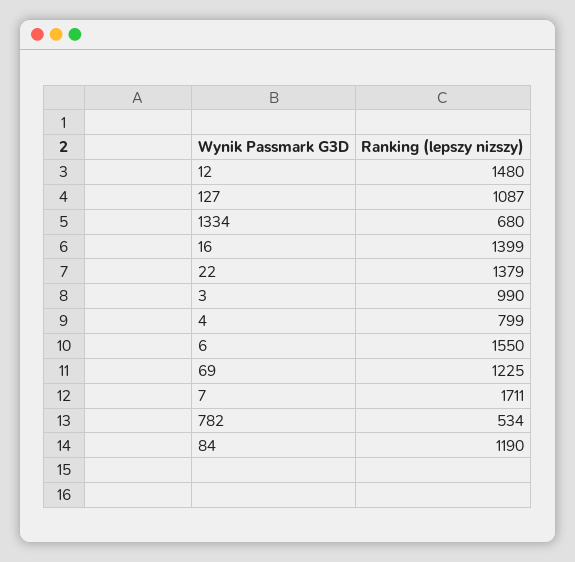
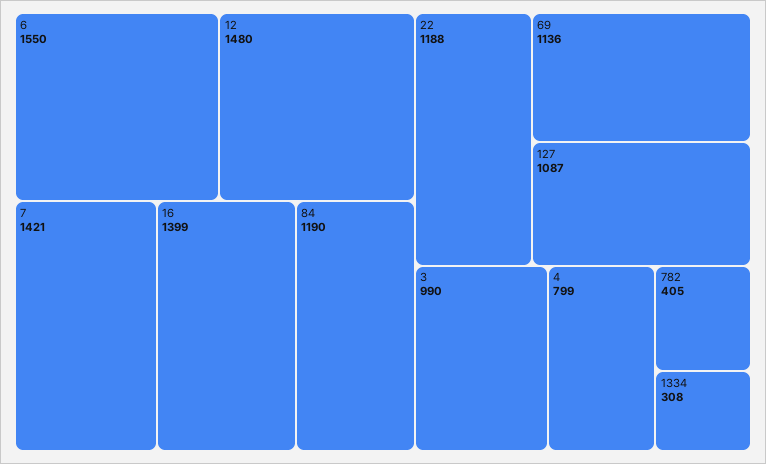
  {
    "12": 1480,
    "127": 1087,
-   "1334": 680,
+   "1334": 308,
    "16": 1399,
-   "22": 1379,
+   "22": 1188,
    "3": 990,
    "4": 799,
    "6": 1550,
-   "69": 1225,
+   "69": 1136,
-   "7": 1711,
+   "7": 1421,
-   "782": 534,
+   "782": 405,
    "84": 1190
  }

